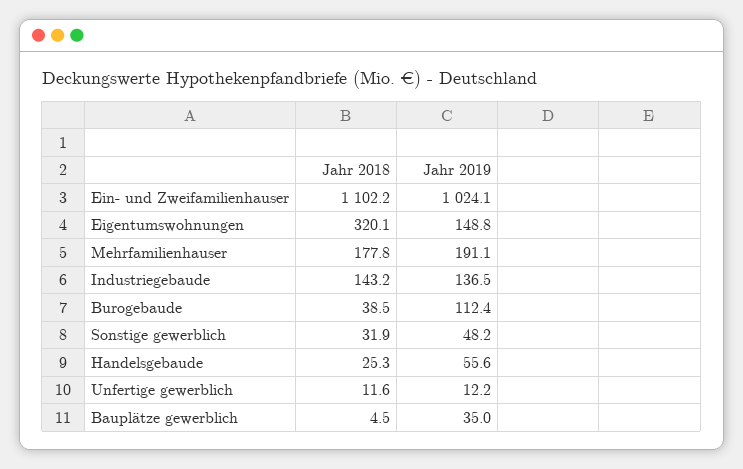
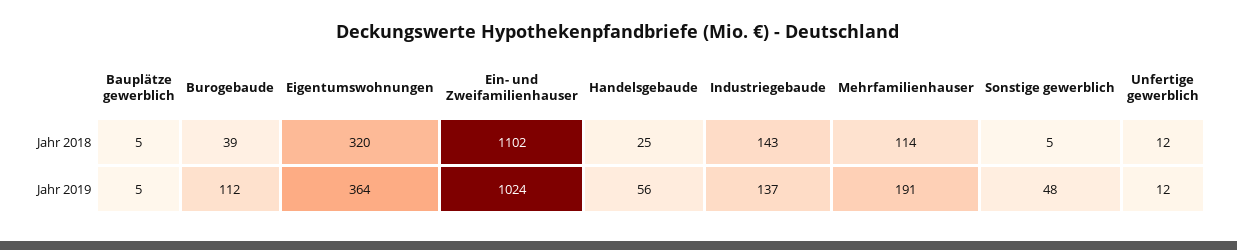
  {
    "Jahr 2018": {
      "Ein- und Zweifamilienhauser": 1102.2,
      "Eigentumswohnungen": 320.1,
-     "Mehrfamilienhauser": 177.8,
+     "Mehrfamilienhauser": 114,
      "Industriegebaude": 143.2,
      "Burogebaude": 38.5,
-     "Sonstige gewerblich": 31.9,
+     "Sonstige gewerblich": 5,
      "Handelsgebaude": 25.3,
      "Unfertige gewerblich": 11.6,
      "Bauplätze gewerblich": 4.5
    },
    "Jahr 2019": {
      "Ein- und Zweifamilienhauser": 1024.1,
-     "Eigentumswohnungen": 148.8,
+     "Eigentumswohnungen": 364,
      "Mehrfamilienhauser": 191.1,
      "Industriegebaude": 136.5,
      "Burogebaude": 112.4,
      "Sonstige gewerblich": 48.2,
      "Handelsgebaude": 55.6,
      "Unfertige gewerblich": 12.2,
-     "Bauplätze gewerblich": 35
+     "Bauplätze gewerblich": 5
    }
  }

